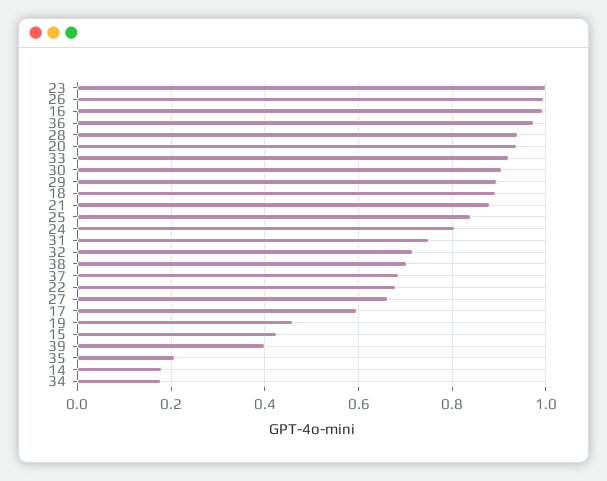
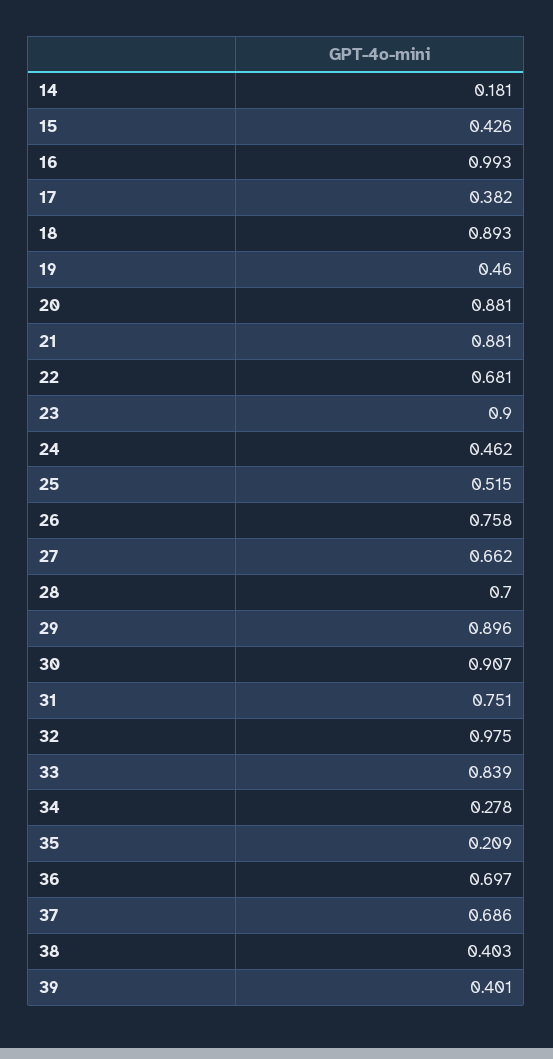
  {
-   "23": 1,
+   "23": 0.9,
-   "26": 1,
+   "26": 0.758,
    "16": 0.993,
-   "36": 0.98,
+   "36": 0.697,
-   "28": 0.94,
+   "28": 0.7,
-   "20": 0.94,
+   "20": 0.881,
-   "33": 0.92,
+   "33": 0.839,
    "30": 0.907,
    "29": 0.896,
    "18": 0.893,
    "21": 0.881,
-   "25": 0.84,
+   "25": 0.515,
-   "24": 0.8,
+   "24": 0.462,
    "31": 0.751,
-   "32": 0.72,
+   "32": 0.975,
-   "38": 0.7,
+   "38": 0.403,
    "37": 0.686,
    "22": 0.681,
    "27": 0.662,
-   "17": 0.6,
+   "17": 0.382,
    "19": 0.46,
    "15": 0.426,
    "39": 0.401,
    "35": 0.209,
    "14": 0.181,
-   "34": 0.18
+   "34": 0.278
  }

